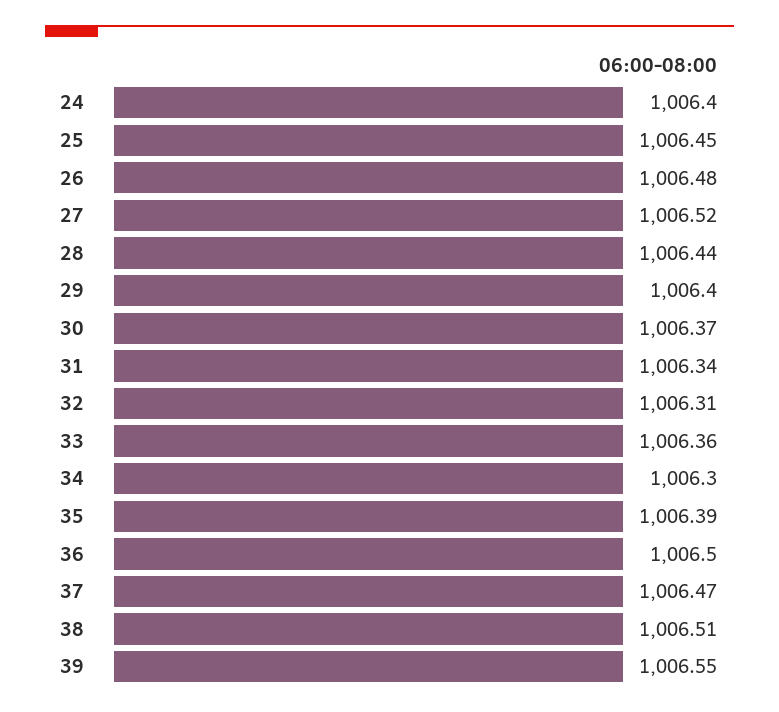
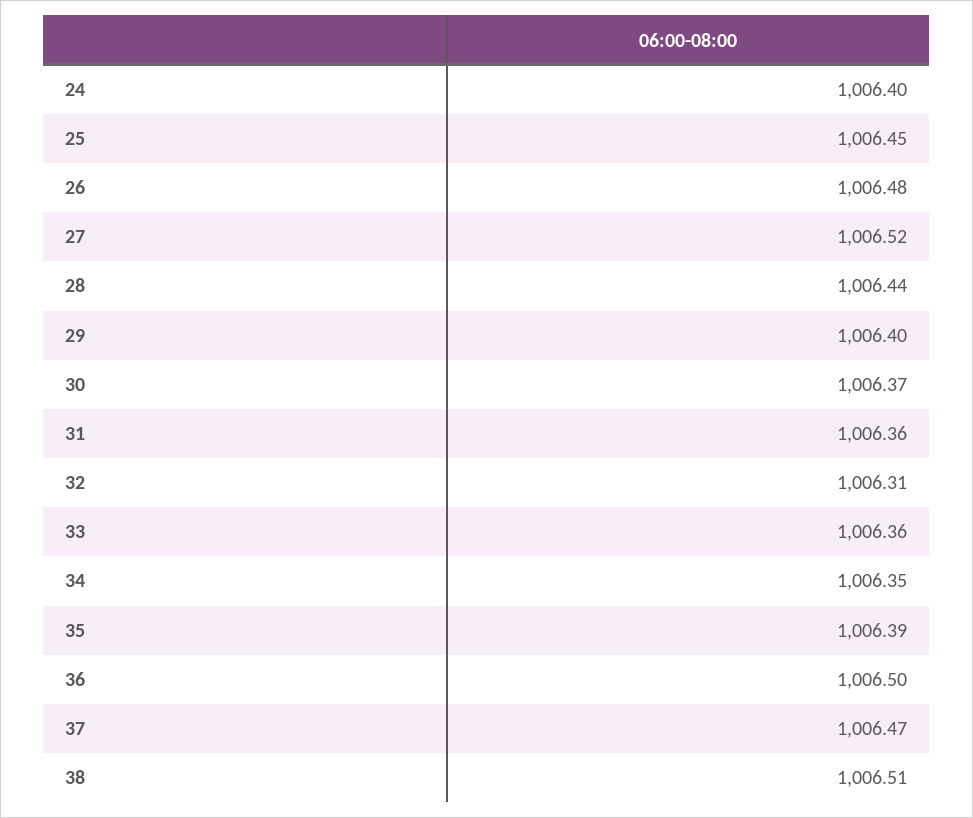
  {
    "24": 1006.4,
    "25": 1006.45,
    "26": 1006.48,
    "27": 1006.52,
    "28": 1006.44,
    "29": 1006.4,
    "30": 1006.37,
-   "31": 1006.34,
+   "31": 1006.36,
    "32": 1006.31,
    "33": 1006.36,
-   "34": 1006.3,
+   "34": 1006.35,
    "35": 1006.39,
    "36": 1006.5,
    "37": 1006.47,
-   "38": 1006.51,
+   "38": 1006.51
-   "39": 1006.55
  }

